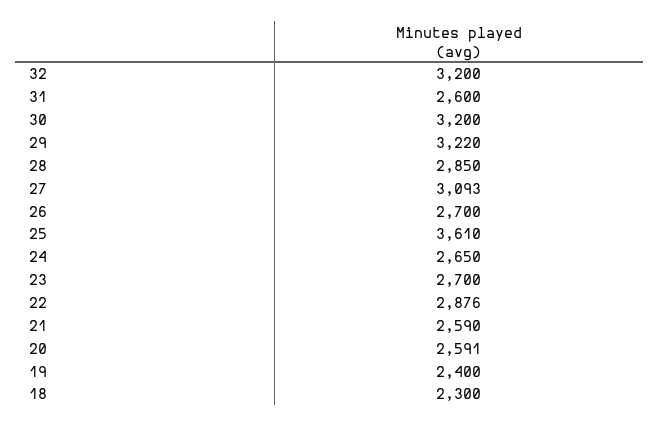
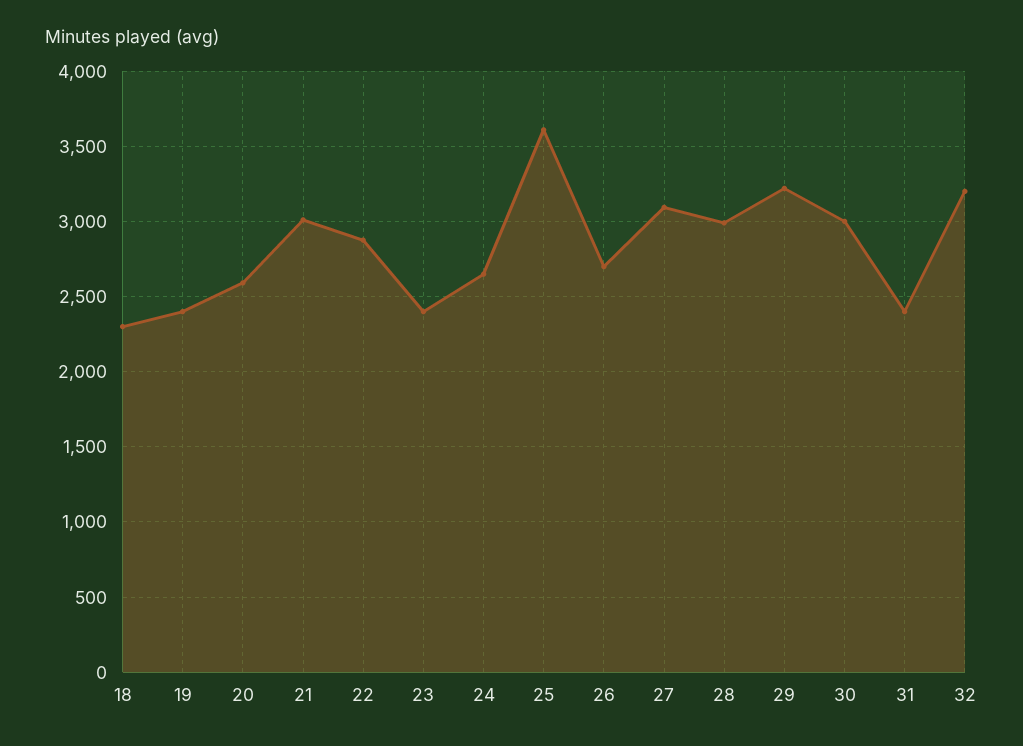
  {
    "32": 3200,
-   "31": 2600,
+   "31": 2400,
-   "30": 3200,
+   "30": 3000,
    "29": 3220,
-   "28": 2850,
+   "28": 3000,
    "27": 3093,
    "26": 2700,
    "25": 3610,
    "24": 2650,
-   "23": 2700,
+   "23": 2400,
    "22": 2876,
-   "21": 2590,
+   "21": 3000,
    "20": 2591,
    "19": 2400,
    "18": 2300
  }

